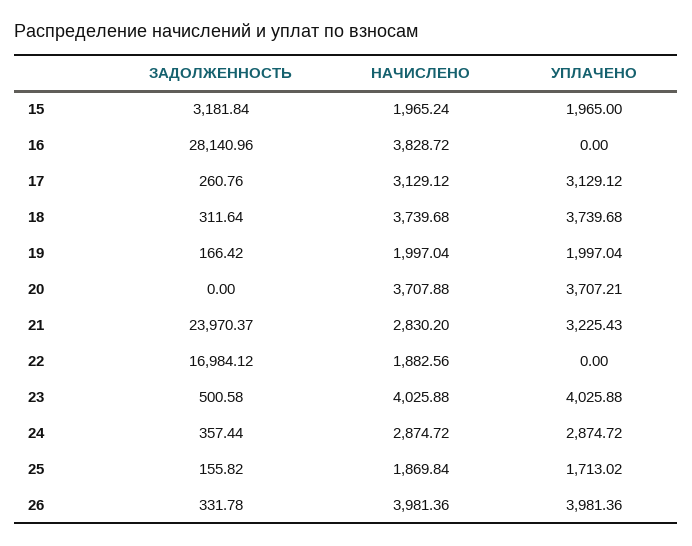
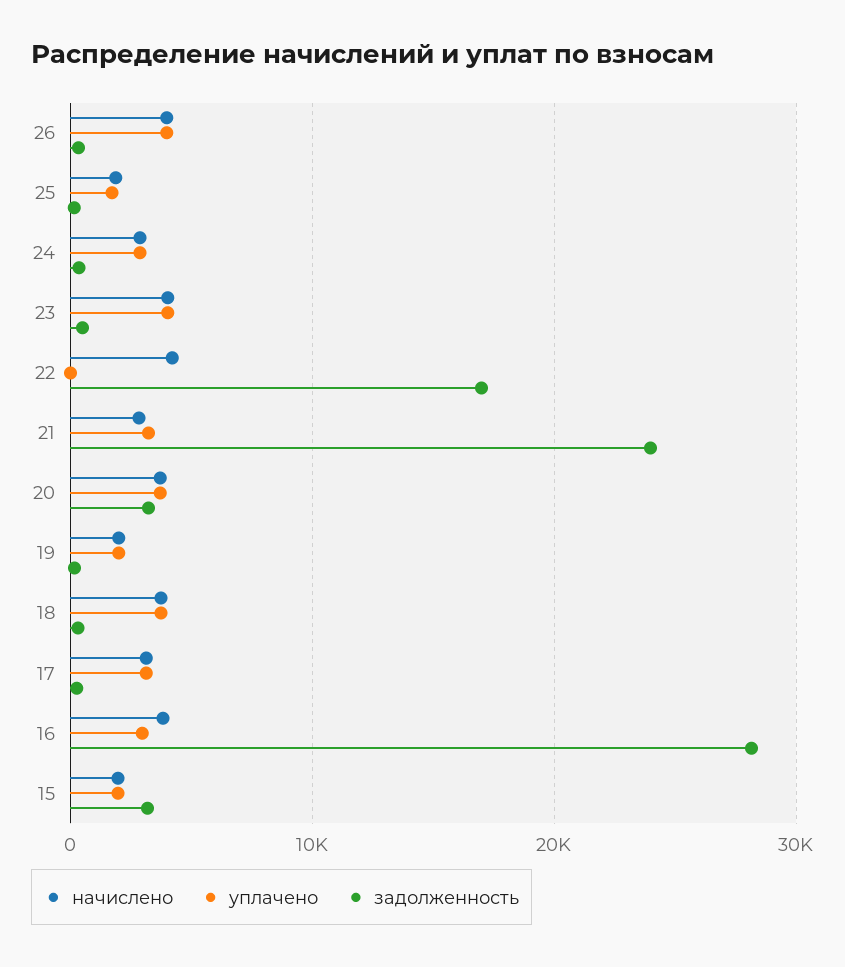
  {
    "ЗАДОЛЖЕННОСТЬ": {
      "15": 3181.84,
      "16": 28140.96,
      "17": 260.76,
      "18": 311.64,
      "19": 166.42,
-     "20": 0,
+     "20": 3000,
      "21": 23970.37,
      "22": 16984.12,
      "23": 500.58,
      "24": 357.44,
      "25": 155.82,
      "26": 331.78
    },
    "НАЧИСЛЕНО": {
      "15": 1965.24,
      "16": 3828.72,
      "17": 3129.12,
      "18": 3739.68,
      "19": 1997.04,
      "20": 3707.88,
      "21": 2830.2,
-     "22": 1882.56,
+     "22": 4000,
      "23": 4025.88,
      "24": 2874.72,
      "25": 1869.84,
      "26": 3981.36
    },
    "УПЛАЧЕНО": {
      "15": 1965,
-     "16": 0,
+     "16": 3000,
      "17": 3129.12,
      "18": 3739.68,
      "19": 1997.04,
      "20": 3707.21,
      "21": 3225.43,
      "22": 0,
      "23": 4025.88,
      "24": 2874.72,
      "25": 1713.02,
      "26": 3981.36
    }
  }

